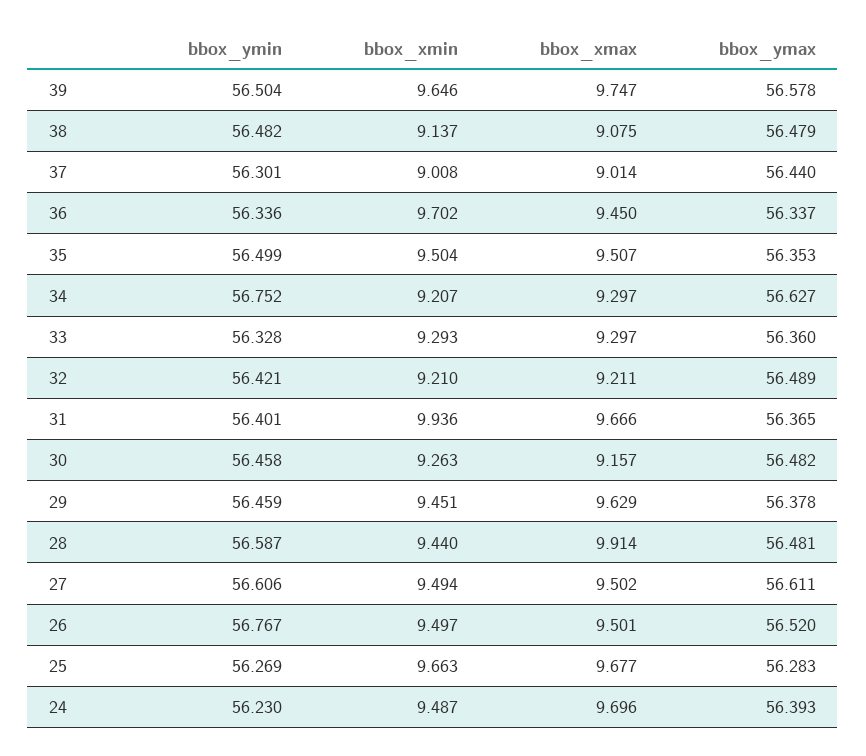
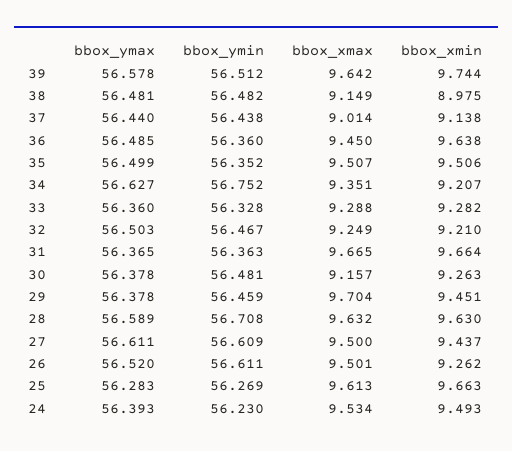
  {
    "bbox_ymin": {
-     "39": 56.504,
+     "39": 56.512,
      "38": 56.482,
-     "37": 56.301,
+     "37": 56.438,
-     "36": 56.336,
+     "36": 56.36,
-     "35": 56.499,
+     "35": 56.352,
      "34": 56.752,
      "33": 56.328,
-     "32": 56.421,
+     "32": 56.467,
-     "31": 56.401,
+     "31": 56.363,
-     "30": 56.458,
+     "30": 56.481,
      "29": 56.459,
-     "28": 56.587,
+     "28": 56.708,
-     "27": 56.606,
+     "27": 56.609,
-     "26": 56.767,
+     "26": 56.611,
      "25": 56.269,
      "24": 56.23
    },
    "bbox_xmin": {
-     "39": 9.646,
+     "39": 9.744,
-     "38": 9.137,
+     "38": 8.975,
-     "37": 9.008,
+     "37": 9.138,
-     "36": 9.702,
+     "36": 9.638,
-     "35": 9.504,
+     "35": 9.506,
      "34": 9.207,
-     "33": 9.293,
+     "33": 9.282,
      "32": 9.21,
-     "31": 9.936,
+     "31": 9.664,
      "30": 9.263,
      "29": 9.451,
-     "28": 9.44,
+     "28": 9.63,
-     "27": 9.494,
+     "27": 9.437,
-     "26": 9.497,
+     "26": 9.262,
      "25": 9.663,
-     "24": 9.487
+     "24": 9.493
    },
    "bbox_xmax": {
-     "39": 9.747,
+     "39": 9.642,
-     "38": 9.075,
+     "38": 9.149,
      "37": 9.014,
      "36": 9.45,
      "35": 9.507,
-     "34": 9.297,
+     "34": 9.351,
-     "33": 9.297,
+     "33": 9.288,
-     "32": 9.211,
+     "32": 9.249,
-     "31": 9.666,
+     "31": 9.665,
      "30": 9.157,
-     "29": 9.629,
+     "29": 9.704,
-     "28": 9.914,
+     "28": 9.632,
-     "27": 9.502,
+     "27": 9.5,
      "26": 9.501,
-     "25": 9.677,
+     "25": 9.613,
-     "24": 9.696
+     "24": 9.534
    },
    "bbox_ymax": {
      "39": 56.578,
-     "38": 56.479,
+     "38": 56.481,
      "37": 56.44,
-     "36": 56.337,
+     "36": 56.485,
-     "35": 56.353,
+     "35": 56.499,
      "34": 56.627,
      "33": 56.36,
-     "32": 56.489,
+     "32": 56.503,
      "31": 56.365,
-     "30": 56.482,
+     "30": 56.378,
      "29": 56.378,
-     "28": 56.481,
+     "28": 56.589,
      "27": 56.611,
      "26": 56.52,
      "25": 56.283,
      "24": 56.393
    }
  }

